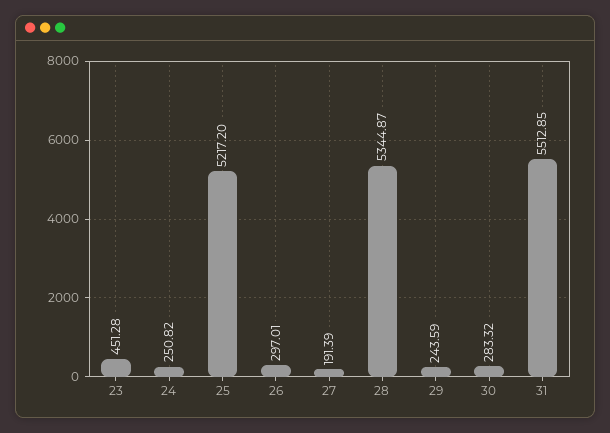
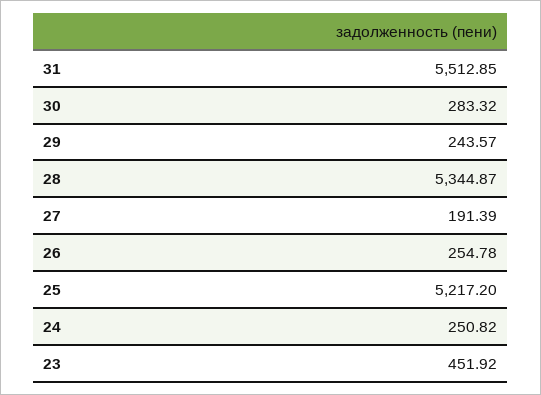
  {
-   "23": 451.28,
+   "23": 451.92,
    "24": 250.82,
    "25": 5217.2,
-   "26": 297.01,
+   "26": 254.78,
    "27": 191.39,
    "28": 5344.87,
-   "29": 243.59,
+   "29": 243.57,
    "30": 283.32,
    "31": 5512.85
  }

